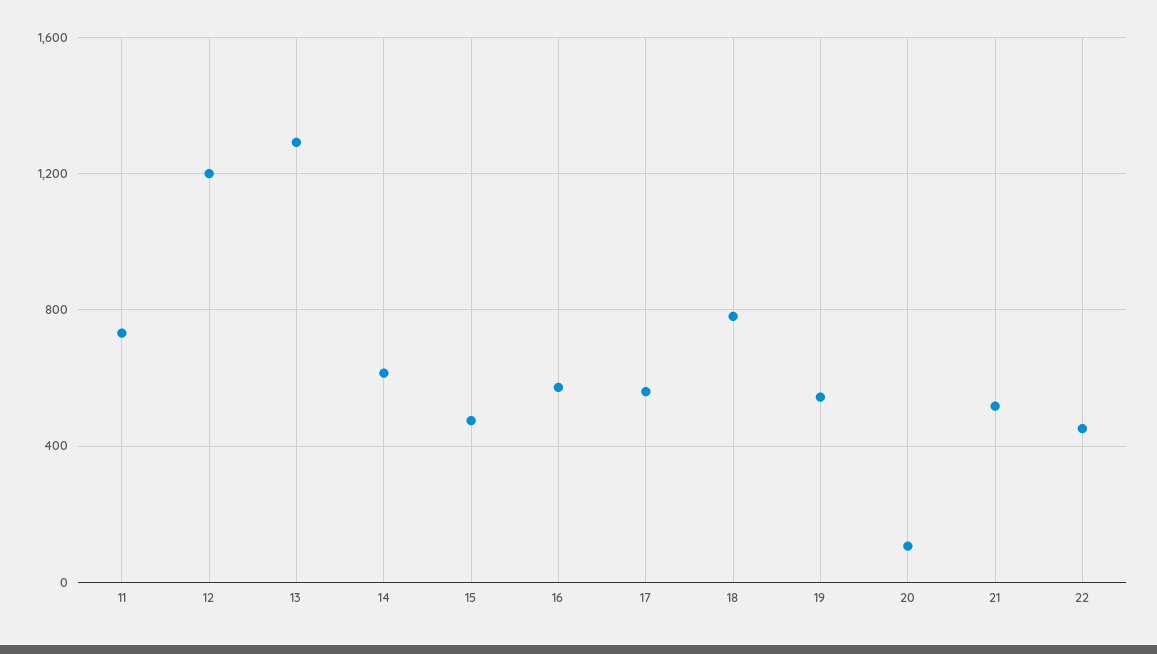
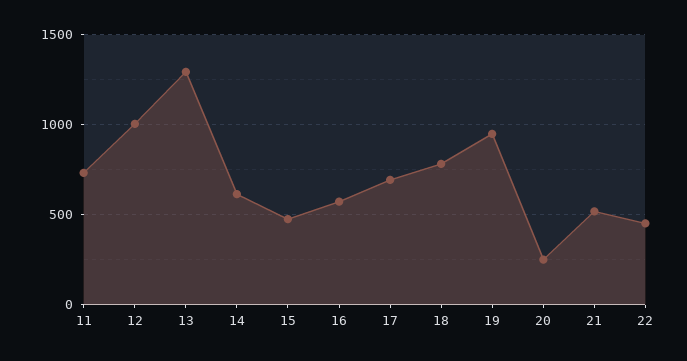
  {
    "11": 750,
-   "12": 1200,
+   "12": 1000,
    "13": 1300,
    "14": 600,
    "15": 500,
    "16": 550,
-   "17": 550,
+   "17": 700,
    "18": 800,
-   "19": 550,
+   "19": 950,
-   "20": 100,
+   "20": 250,
    "21": 500,
    "22": 450
  }

